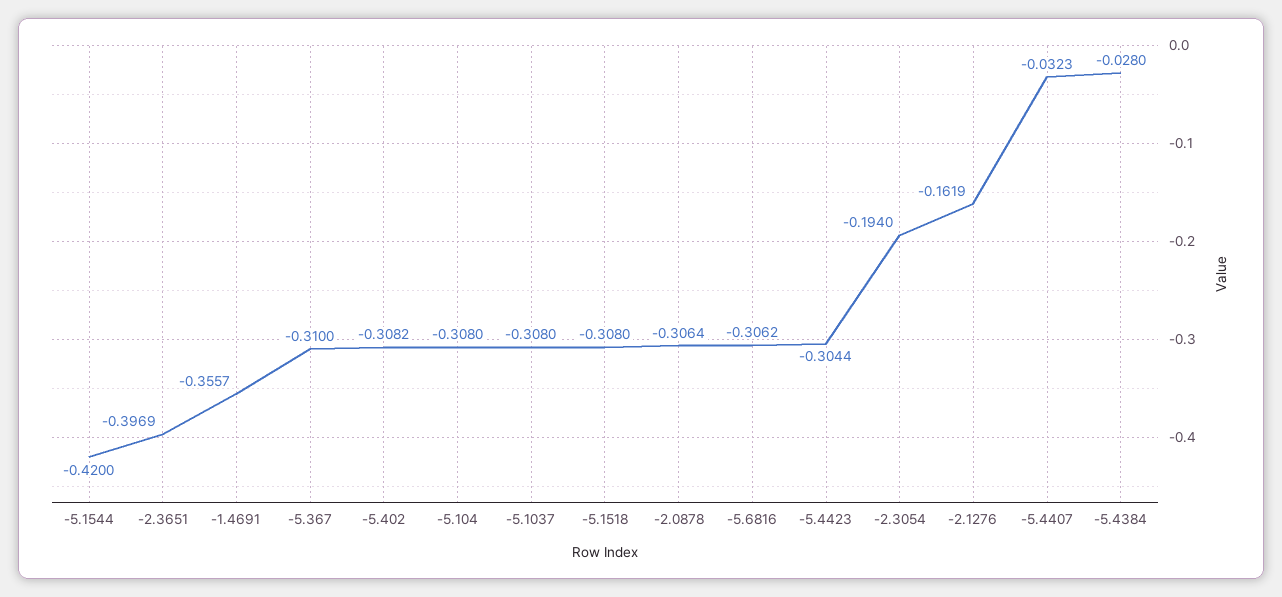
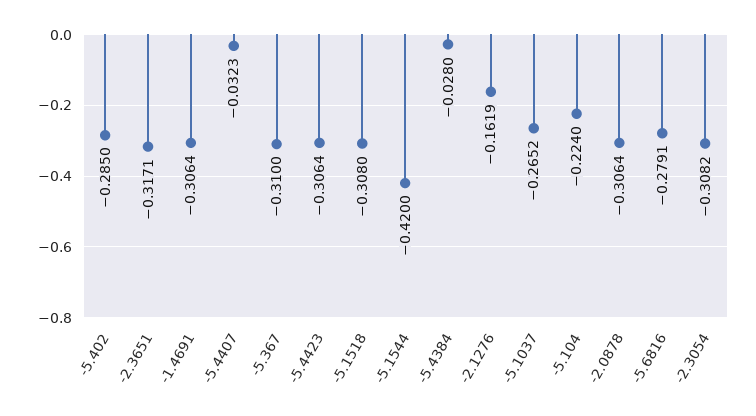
  {
    "-5.1544": -0.42,
-   "-2.3651": -0.3969,
+   "-2.3651": -0.3171,
-   "-1.4691": -0.3557,
+   "-1.4691": -0.3064,
    "-5.367": -0.31,
-   "-5.402": -0.3082,
+   "-5.402": -0.285,
-   "-5.104": -0.308,
+   "-5.104": -0.224,
-   "-5.1037": -0.308,
+   "-5.1037": -0.2652,
    "-5.1518": -0.308,
    "-2.0878": -0.3064,
-   "-5.6816": -0.3062,
+   "-5.6816": -0.2791,
-   "-5.4423": -0.3044,
+   "-5.4423": -0.3064,
-   "-2.3054": -0.194,
+   "-2.3054": -0.3082,
    "-2.1276": -0.1619,
    "-5.4407": -0.0323,
    "-5.4384": -0.028
  }

